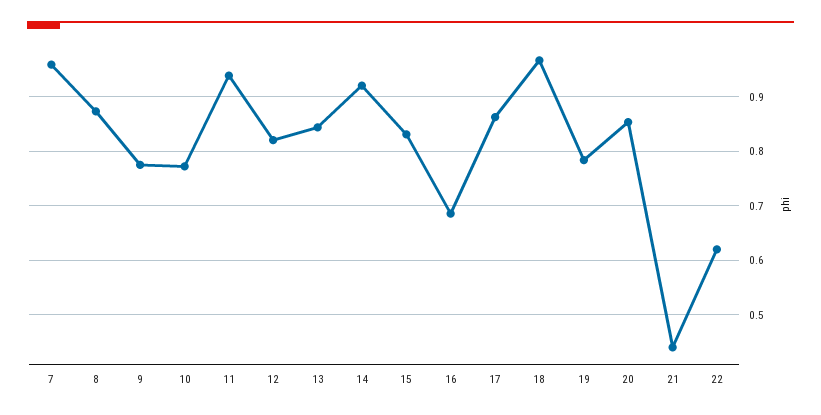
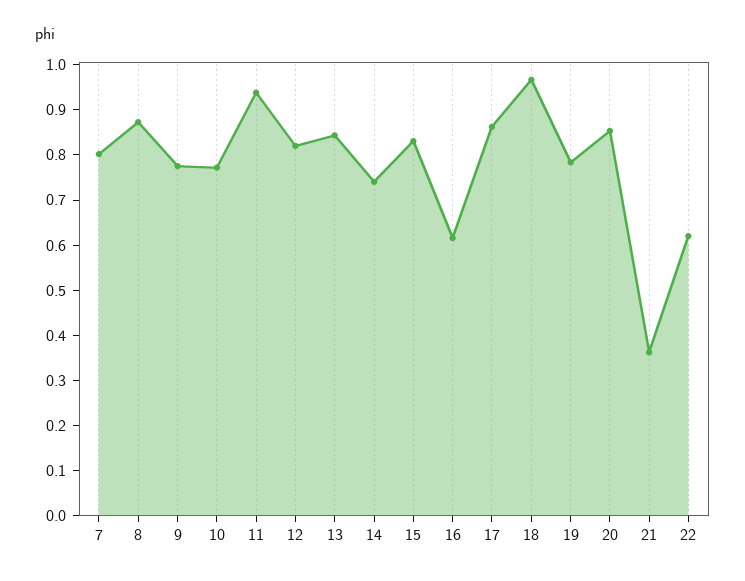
  {
-   "7": 0.96,
+   "7": 0.8,
    "8": 0.88,
    "9": 0.78,
    "10": 0.78,
    "11": 0.94,
    "12": 0.82,
    "13": 0.84,
-   "14": 0.92,
+   "14": 0.74,
    "15": 0.84,
-   "16": 0.68,
+   "16": 0.62,
    "17": 0.86,
    "18": 0.96,
    "19": 0.78,
    "20": 0.86,
-   "21": 0.44,
+   "21": 0.36,
    "22": 0.62
  }

